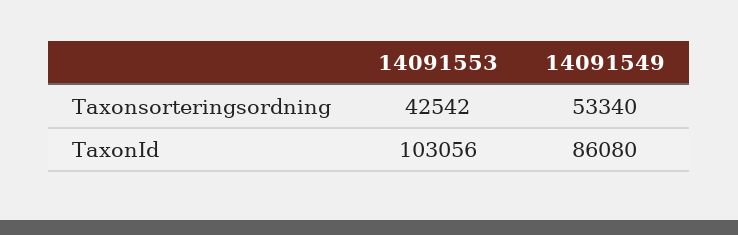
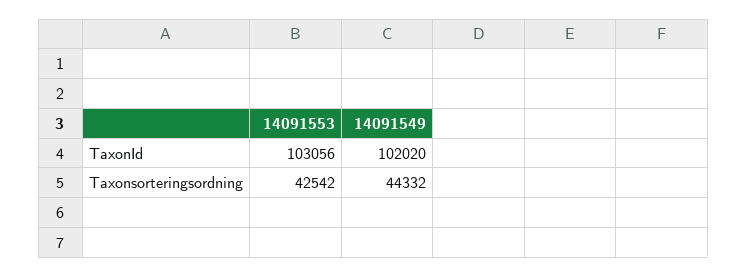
  {
    "14091553": {
      "Taxonsorteringsordning": 42542,
      "TaxonId": 103056
    },
    "14091549": {
-     "Taxonsorteringsordning": 53340,
+     "Taxonsorteringsordning": 44332,
-     "TaxonId": 86080
+     "TaxonId": 102020
    }
  }

